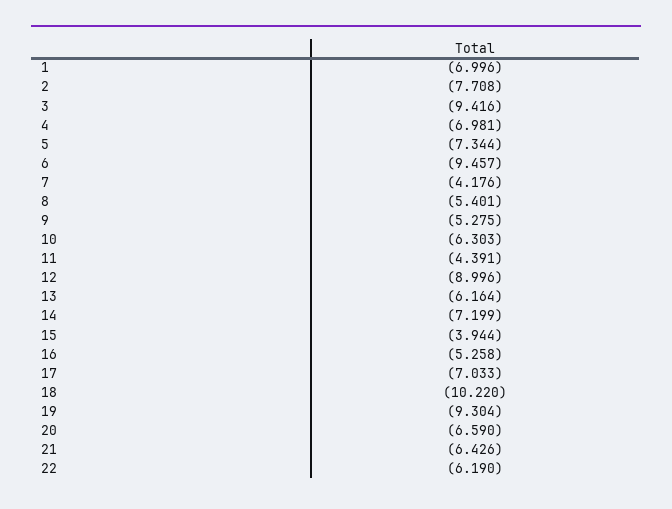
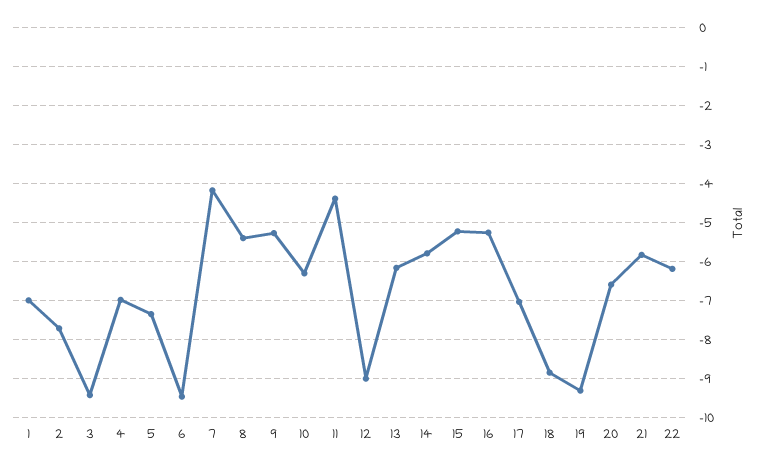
  {
    "1": -6.996,
    "2": -7.708,
    "3": -9.416,
    "4": -6.981,
    "5": -7.344,
    "6": -9.457,
    "7": -4.176,
    "8": -5.401,
    "9": -5.275,
    "10": -6.303,
    "11": -4.391,
    "12": -8.996,
    "13": -6.164,
-   "14": -7.199,
+   "14": -5.8,
-   "15": -3.944,
+   "15": -5.2,
    "16": -5.258,
    "17": -7.033,
-   "18": -10.22,
+   "18": -8.8,
    "19": -9.304,
    "20": -6.59,
-   "21": -6.426,
+   "21": -5.8,
    "22": -6.19
  }

